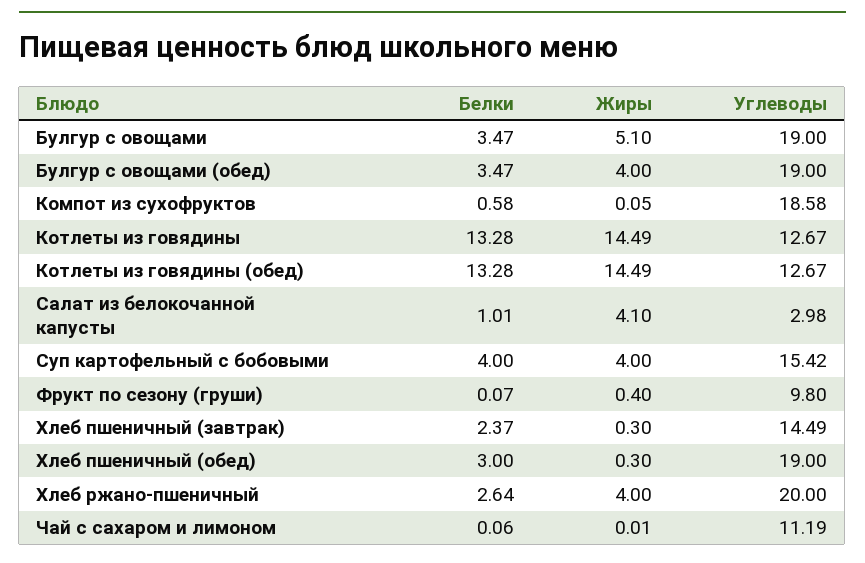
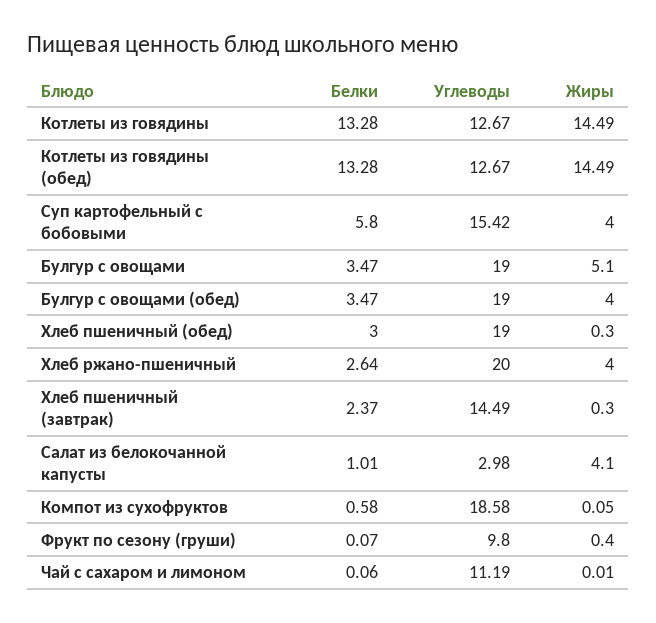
  {
    "Белки": {
      "Булгур с овощами": 3.47,
      "Булгур с овощами (обед)": 3.47,
      "Компот из сухофруктов": 0.58,
      "Котлеты из говядины": 13.28,
      "Котлеты из говядины (обед)": 13.28,
      "Салат из белокочанной капусты": 1.01,
-     "Суп картофельный с бобовыми": 4,
+     "Суп картофельный с бобовыми": 5.8,
      "Фрукт по сезону (груши)": 0.07,
      "Хлеб пшеничный (завтрак)": 2.37,
      "Хлеб пшеничный (обед)": 3,
      "Хлеб ржано-пшеничный": 2.64,
      "Чай с сахаром и лимоном": 0.06
    },
    "Жиры": {
      "Булгур с овощами": 5.1,
      "Булгур с овощами (обед)": 4,
      "Компот из сухофруктов": 0.05,
      "Котлеты из говядины": 14.49,
      "Котлеты из говядины (обед)": 14.49,
      "Салат из белокочанной капусты": 4.1,
      "Суп картофельный с бобовыми": 4,
      "Фрукт по сезону (груши)": 0.4,
      "Хлеб пшеничный (завтрак)": 0.3,
      "Хлеб пшеничный (обед)": 0.3,
      "Хлеб ржано-пшеничный": 4,
      "Чай с сахаром и лимоном": 0.01
    },
    "Углеводы": {
      "Булгур с овощами": 19,
      "Булгур с овощами (обед)": 19,
      "Компот из сухофруктов": 18.58,
      "Котлеты из говядины": 12.67,
      "Котлеты из говядины (обед)": 12.67,
      "Салат из белокочанной капусты": 2.98,
      "Суп картофельный с бобовыми": 15.42,
      "Фрукт по сезону (груши)": 9.8,
      "Хлеб пшеничный (завтрак)": 14.49,
      "Хлеб пшеничный (обед)": 19,
      "Хлеб ржано-пшеничный": 20,
      "Чай с сахаром и лимоном": 11.19
    }
  }

